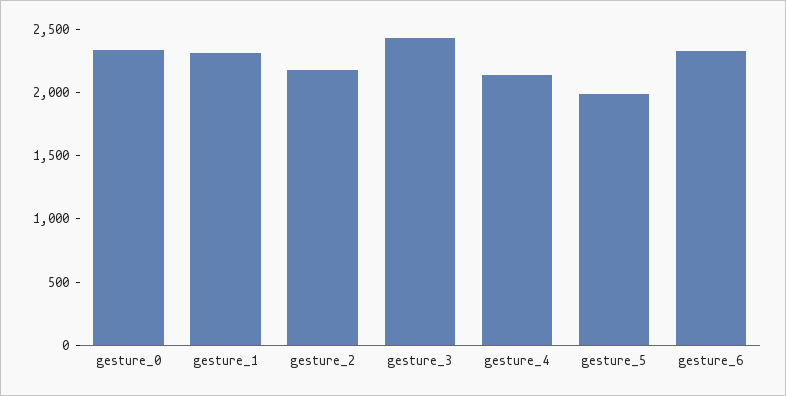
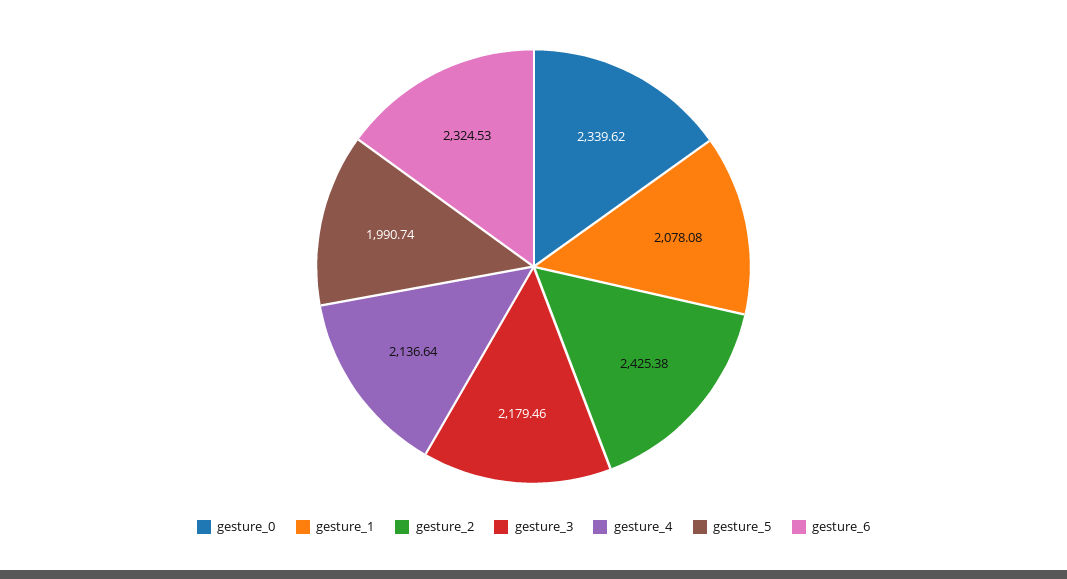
  {
    "gesture_0": 2339.62,
-   "gesture_1": 2300,
+   "gesture_1": 2078.08,
-   "gesture_2": 2200,
+   "gesture_2": 2425.38,
-   "gesture_3": 2400,
+   "gesture_3": 2179.46,
    "gesture_4": 2136.64,
    "gesture_5": 1990.74,
    "gesture_6": 2324.53
  }

